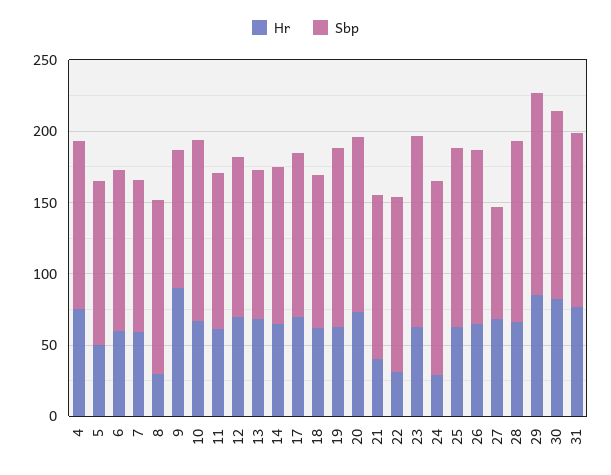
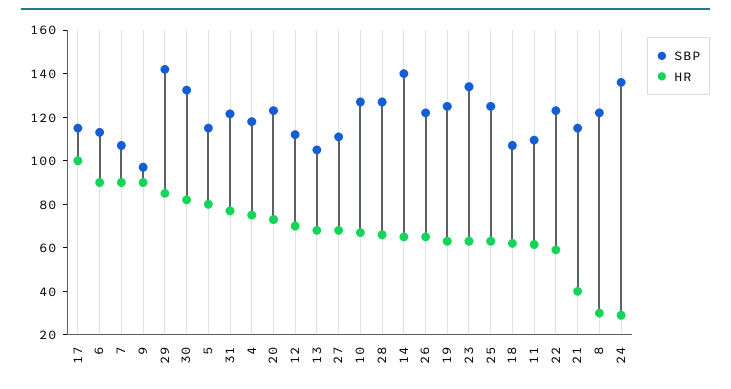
  {
    "Hr": {
      "4": 75,
-     "5": 50,
+     "5": 80,
-     "6": 60,
+     "6": 90,
-     "7": 60,
+     "7": 90,
      "8": 30,
      "9": 90,
      "10": 65,
      "11": 60,
      "12": 70,
      "13": 70,
      "14": 65,
-     "17": 70,
+     "17": 100,
      "18": 60,
      "19": 65,
      "20": 75,
      "21": 40,
-     "22": 30,
+     "22": 60,
      "23": 65,
      "24": 30,
      "25": 65,
      "26": 65,
      "27": 70,
      "28": 65,
      "29": 85,
      "30": 80,
      "31": 75
    },
    "Sbp": {
      "4": 120,
      "5": 115,
      "6": 115,
      "7": 105,
      "8": 120,
      "9": 95,
      "10": 125,
      "11": 110,
      "12": 110,
      "13": 105,
-     "14": 110,
+     "14": 140,
      "17": 115,
      "18": 105,
      "19": 125,
      "20": 125,
      "21": 115,
      "22": 125,
      "23": 135,
      "24": 135,
      "25": 125,
      "26": 120,
-     "27": 80,
+     "27": 110,
      "28": 125,
      "29": 140,
      "30": 135,
      "31": 120
    }
  }

